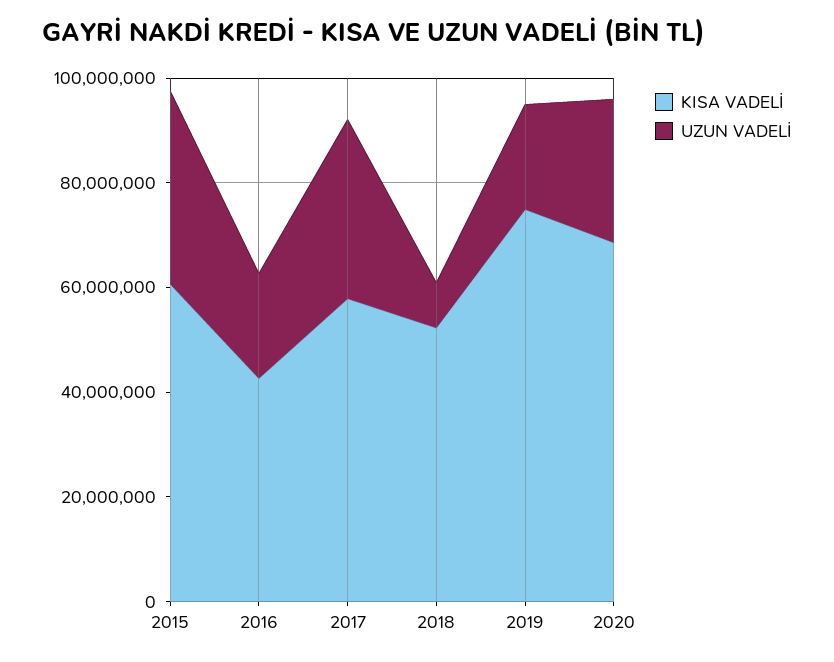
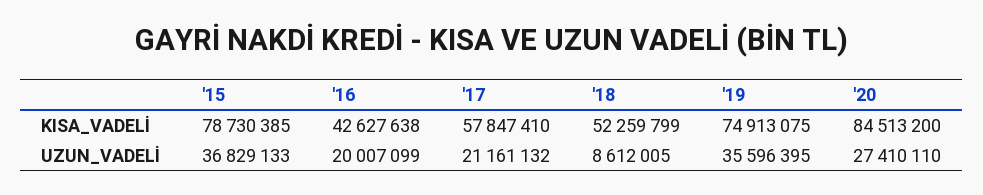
  {
    "KISA VADELİ": {
-     "2015": 60000000,
+     "2015": 78730385,
      "2016": 42627638,
      "2017": 57847410,
      "2018": 52259799,
      "2019": 74913075,
-     "2020": 70000000
+     "2020": 84513200
    },
    "UZUN VADELİ": {
      "2015": 36829133,
      "2016": 20007099,
-     "2017": 35000000,
+     "2017": 21161132,
      "2018": 8612005,
-     "2019": 20000000,
+     "2019": 35596395,
      "2020": 27410110
    }
  }

